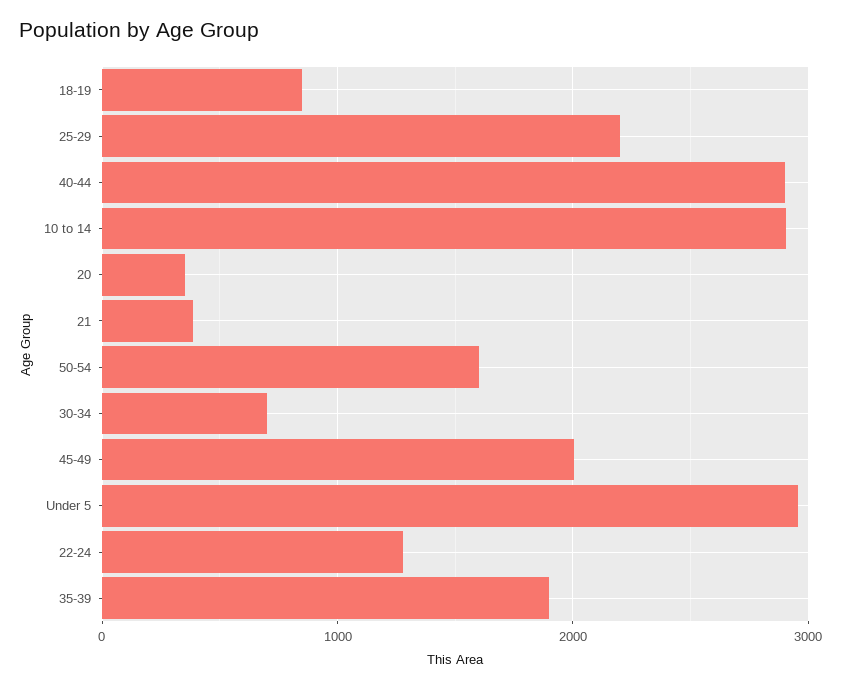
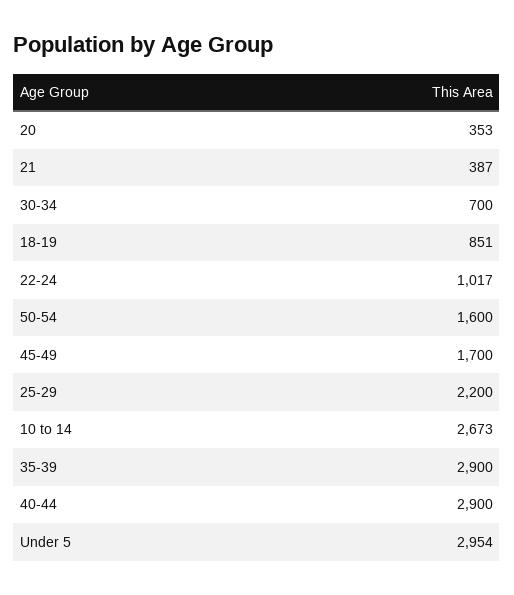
  {
    "18-19": 851,
    "25-29": 2200,
    "40-44": 2900,
-   "10 to 14": 2900,
+   "10 to 14": 2673,
    "20": 353,
    "21": 387,
    "50-54": 1600,
    "30-34": 700,
-   "45-49": 2000,
+   "45-49": 1700,
    "Under 5": 2954,
-   "22-24": 1300,
+   "22-24": 1017,
-   "35-39": 1900
+   "35-39": 2900
  }

